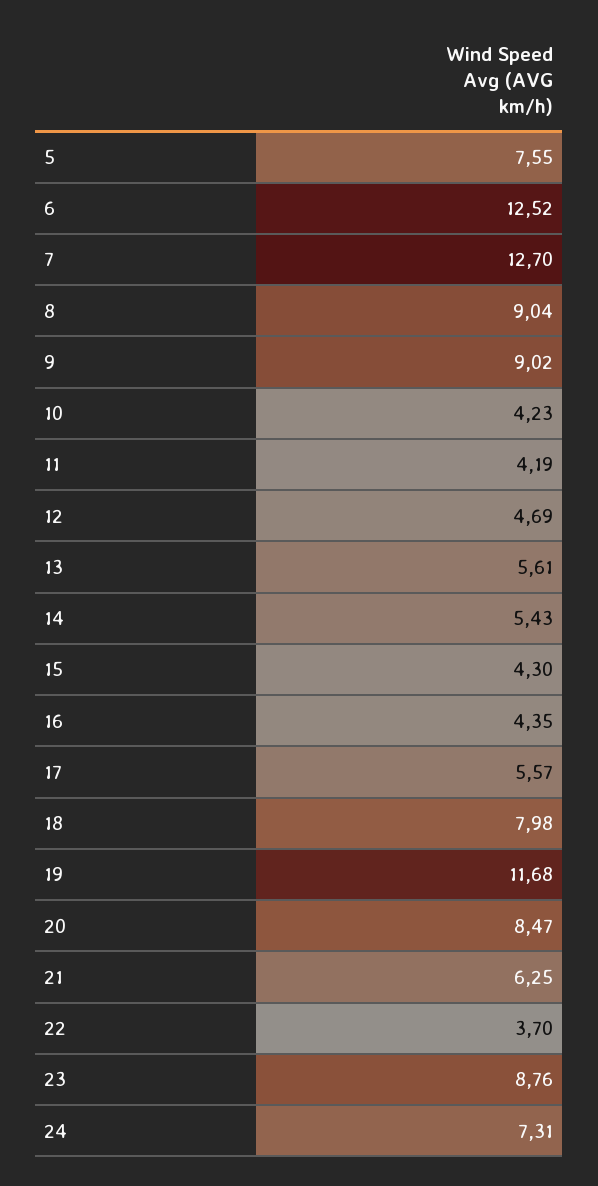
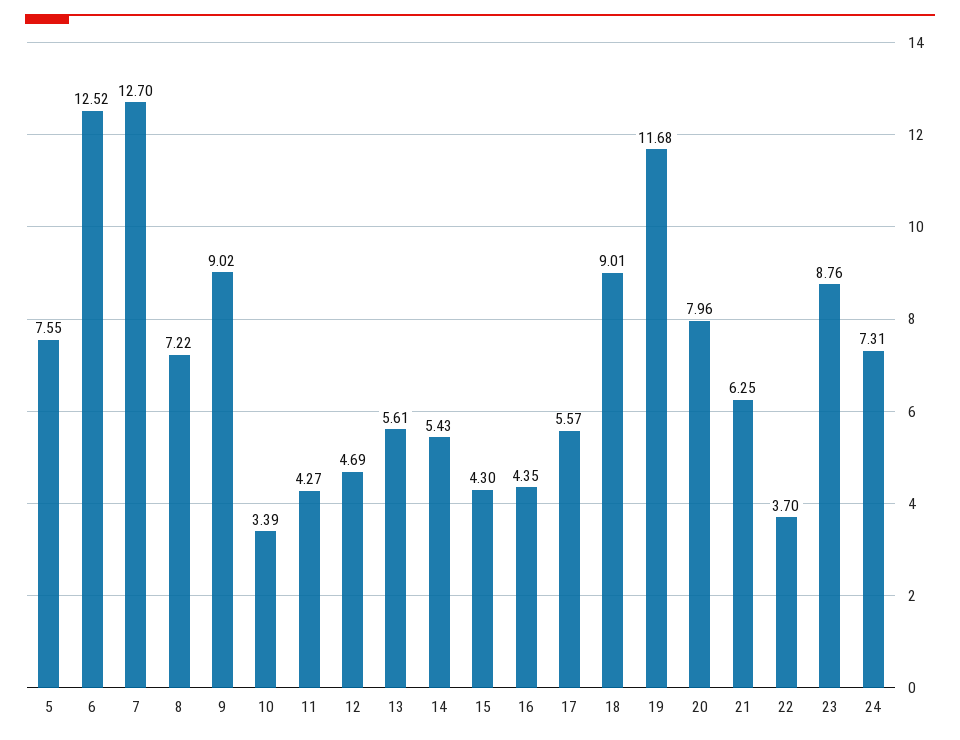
  {
    "5": 7.55,
    "6": 12.52,
    "7": 12.7,
-   "8": 9.04,
+   "8": 7.22,
    "9": 9.02,
-   "10": 4.23,
+   "10": 3.39,
-   "11": 4.19,
+   "11": 4.27,
    "12": 4.69,
    "13": 5.61,
    "14": 5.43,
    "15": 4.3,
    "16": 4.35,
    "17": 5.57,
-   "18": 7.98,
+   "18": 9.01,
    "19": 11.68,
-   "20": 8.47,
+   "20": 7.96,
    "21": 6.25,
    "22": 3.7,
    "23": 8.76,
    "24": 7.31
  }

